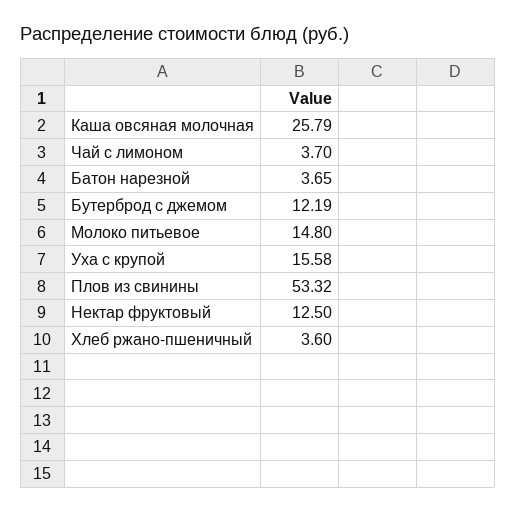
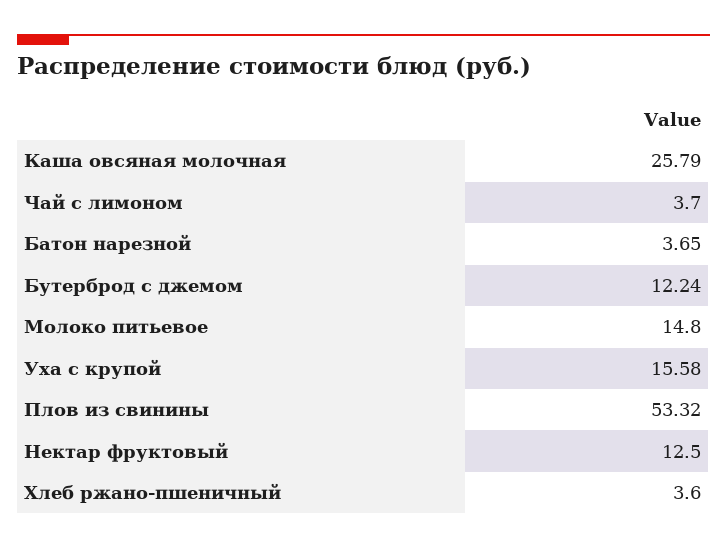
  {
    "Каша овсяная молочная": 25.79,
    "Чай с лимоном": 3.7,
    "Батон нарезной": 3.65,
-   "Бутерброд с джемом": 12.19,
+   "Бутерброд с джемом": 12.24,
    "Молоко питьевое": 14.8,
    "Уха с крупой": 15.58,
    "Плов из свинины": 53.32,
    "Нектар фруктовый": 12.5,
    "Хлеб ржано-пшеничный": 3.6
  }

